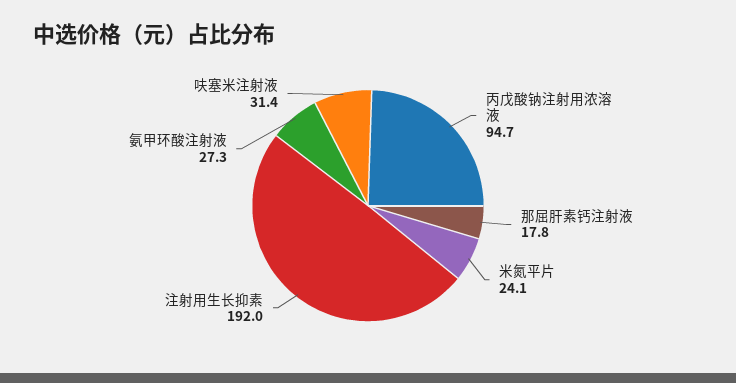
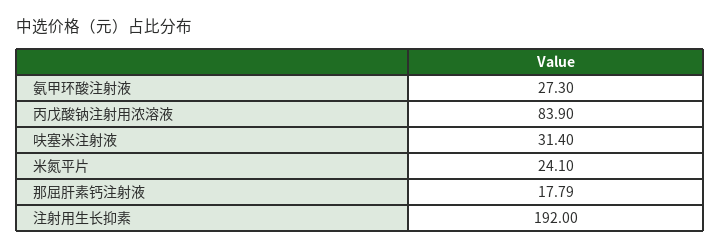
  {
-   "丙戊酸钠注射用浓溶液": 94.7,
+   "丙戊酸钠注射用浓溶液": 83.9,
    "那屈肝素钙注射液": 17.79,
    "米氮平片": 24.1,
    "注射用生长抑素": 192,
    "氨甲环酸注射液": 27.3,
    "呋塞米注射液": 31.4
  }

